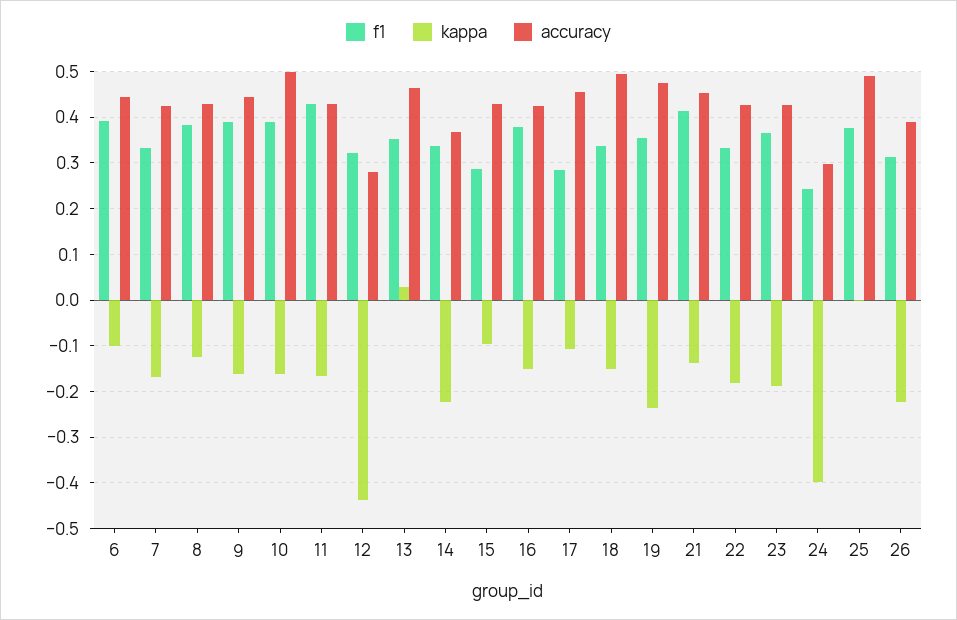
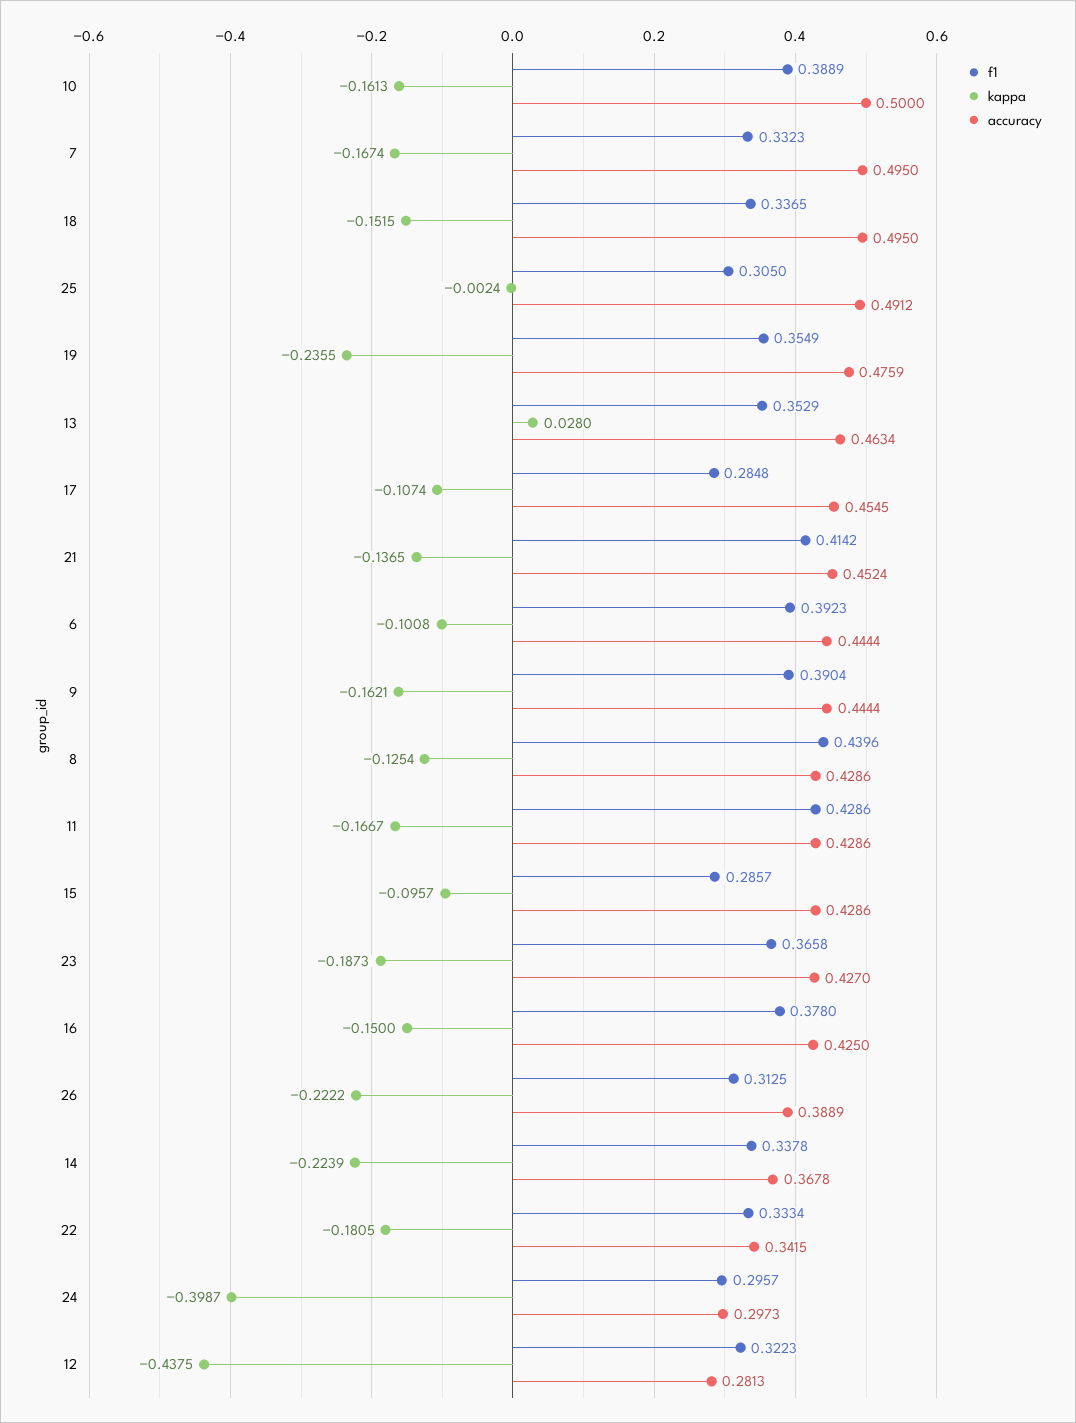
  {
    "f1": {
      "6": 0.3923,
      "7": 0.3323,
-     "8": 0.38,
+     "8": 0.4396,
      "9": 0.3904,
      "10": 0.3889,
      "11": 0.4286,
      "12": 0.3223,
      "13": 0.3529,
      "14": 0.3378,
      "15": 0.2857,
      "16": 0.378,
      "17": 0.2848,
      "18": 0.3365,
      "19": 0.3549,
      "21": 0.4142,
      "22": 0.3334,
      "23": 0.3658,
-     "24": 0.24,
+     "24": 0.2957,
-     "25": 0.38,
+     "25": 0.305,
      "26": 0.3125
    },
    "kappa": {
      "6": -0.1008,
      "7": -0.1674,
      "8": -0.1254,
      "9": -0.1621,
      "10": -0.1613,
      "11": -0.1667,
      "12": -0.4375,
      "13": 0.028,
      "14": -0.2239,
      "15": -0.0957,
      "16": -0.15,
      "17": -0.1074,
      "18": -0.1515,
      "19": -0.2355,
      "21": -0.1365,
      "22": -0.1805,
      "23": -0.1873,
      "24": -0.3987,
      "25": -0.0024,
      "26": -0.2222
    },
    "accuracy": {
      "6": 0.4444,
-     "7": 0.42,
+     "7": 0.495,
      "8": 0.4286,
      "9": 0.4444,
      "10": 0.5,
      "11": 0.4286,
      "12": 0.2813,
      "13": 0.4634,
      "14": 0.3678,
      "15": 0.4286,
      "16": 0.425,
      "17": 0.4545,
      "18": 0.495,
      "19": 0.4759,
      "21": 0.4524,
-     "22": 0.42,
+     "22": 0.3415,
      "23": 0.427,
      "24": 0.2973,
      "25": 0.4912,
      "26": 0.3889
    }
  }

